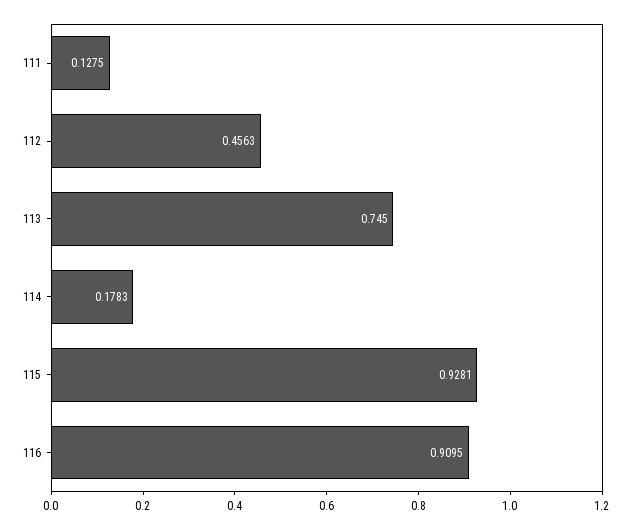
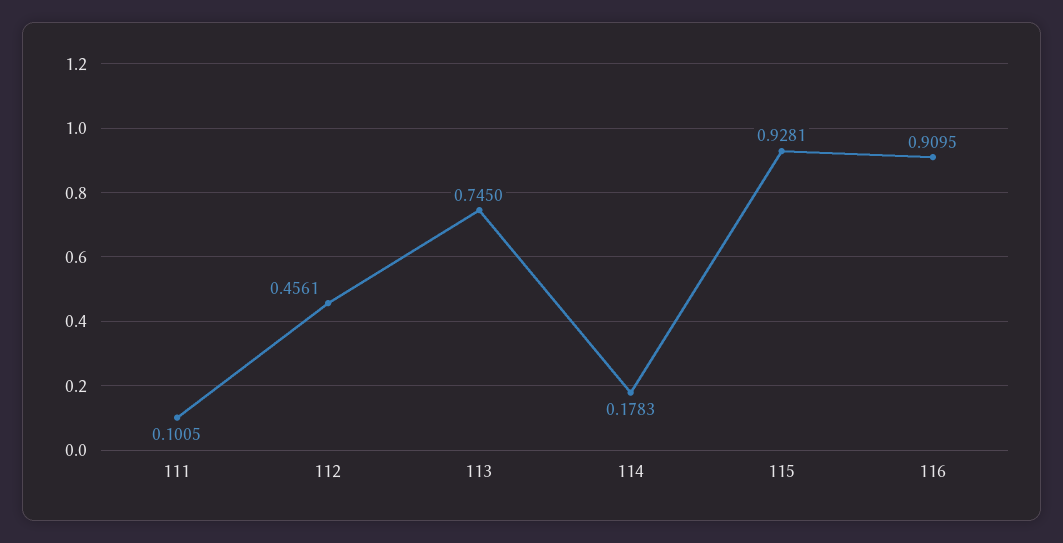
  {
-   "111": 0.1275,
+   "111": 0.1005,
-   "112": 0.4563,
+   "112": 0.4561,
    "113": 0.745,
    "114": 0.1783,
    "115": 0.9281,
    "116": 0.9095
  }

